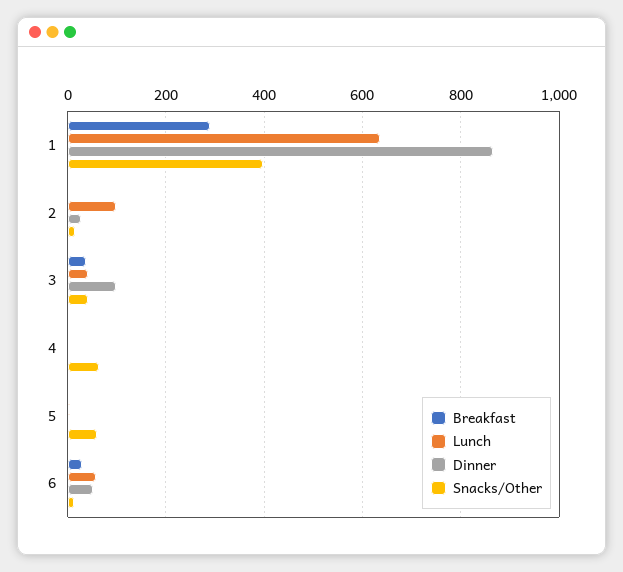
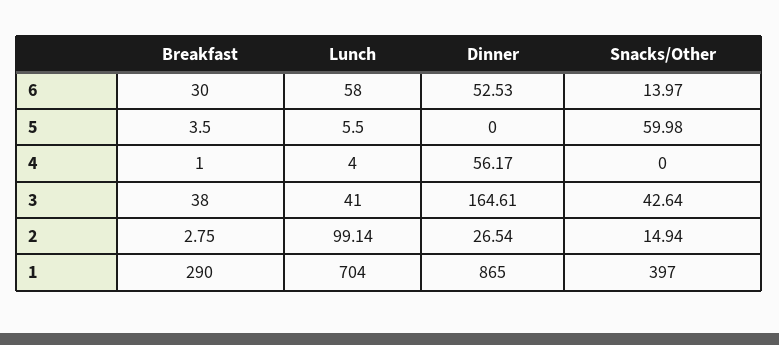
  {
    "Breakfast": {
      "1": 290,
      "2": 2.75,
      "3": 38,
      "4": 1,
      "5": 3.5,
      "6": 30
    },
    "Lunch": {
-     "1": 640,
+     "1": 704,
      "2": 99.14,
      "3": 41,
      "4": 4,
      "5": 5.5,
      "6": 58
    },
    "Dinner": {
      "1": 865,
      "2": 26.54,
-     "3": 100,
+     "3": 164.61,
-     "4": 0,
+     "4": 56.17,
      "5": 0,
      "6": 52.53
    },
    "Snacks/Other": {
      "1": 397,
      "2": 14.94,
      "3": 42.64,
-     "4": 60,
+     "4": 0,
      "5": 59.98,
      "6": 13.97
    }
  }

